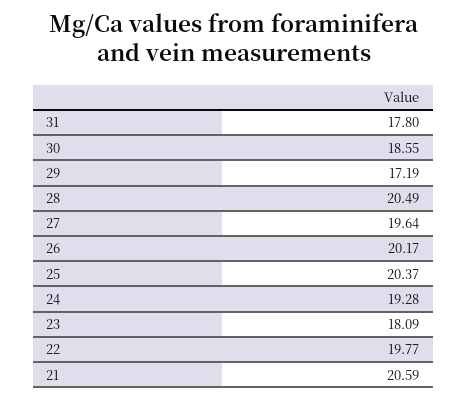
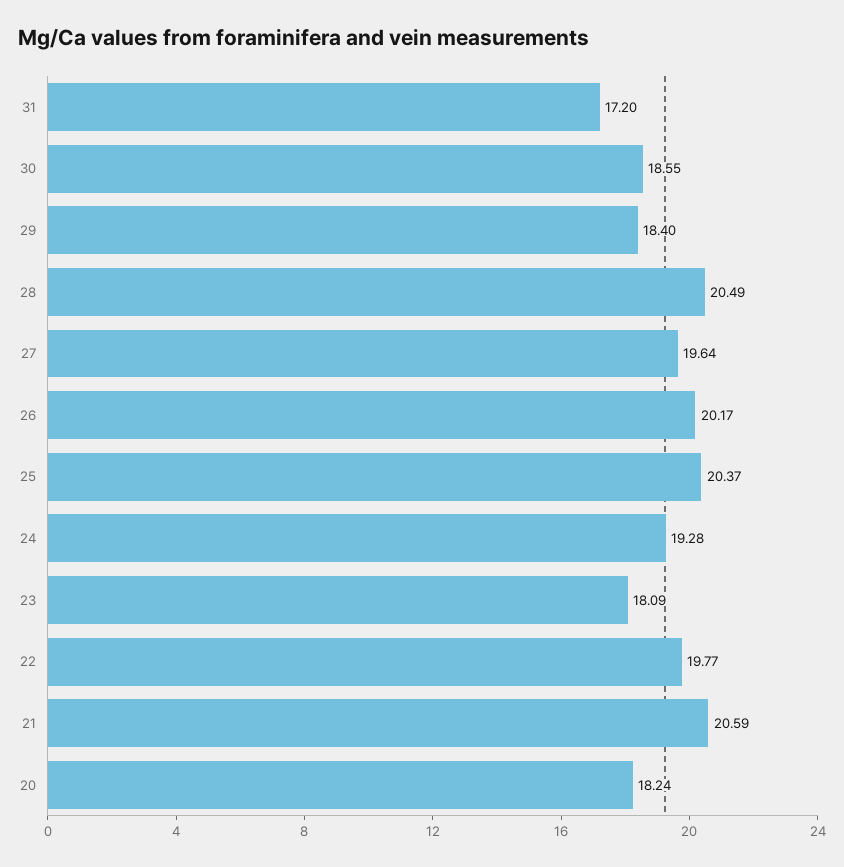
  {
-   "31": 17.8,
+   "31": 17.2,
    "30": 18.55,
-   "29": 17.19,
+   "29": 18.4,
    "28": 20.49,
    "27": 19.64,
    "26": 20.17,
    "25": 20.37,
    "24": 19.28,
    "23": 18.09,
    "22": 19.77,
-   "21": 20.59
+   "21": 20.59,
+   "20": 18.24
  }

